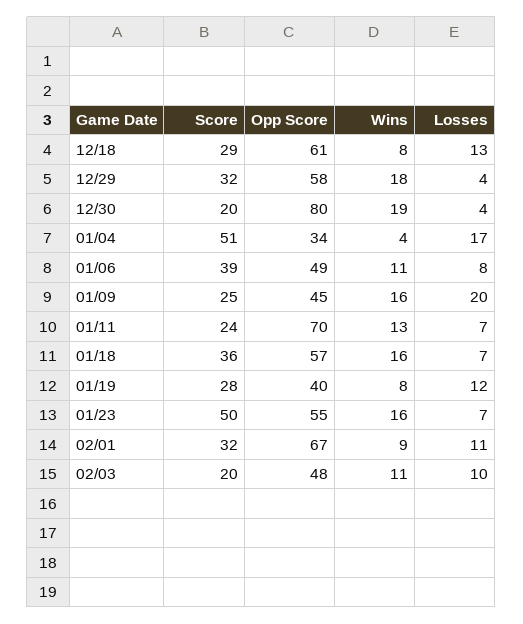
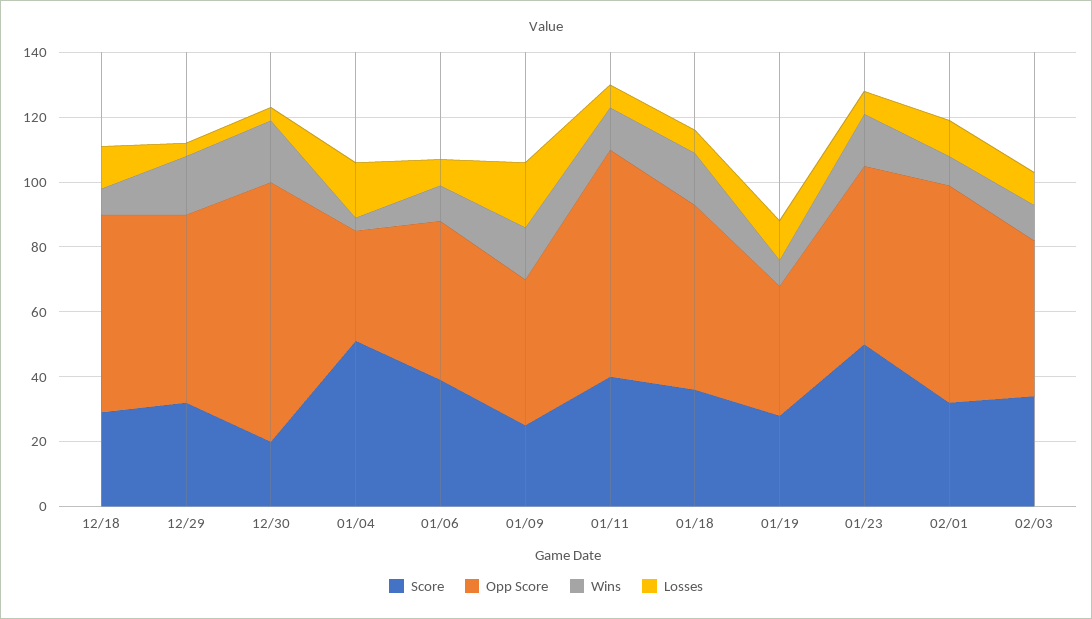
  {
    "Score": {
      "12/18": 29,
      "12/29": 32,
      "12/30": 20,
      "01/04": 51,
      "01/06": 39,
      "01/09": 25,
-     "01/11": 24,
+     "01/11": 40,
      "01/18": 36,
      "01/19": 28,
      "01/23": 50,
      "02/01": 32,
-     "02/03": 20
+     "02/03": 35
    },
    "Opp Score": {
      "12/18": 61,
      "12/29": 58,
      "12/30": 80,
      "01/04": 34,
      "01/06": 49,
      "01/09": 45,
      "01/11": 70,
      "01/18": 57,
      "01/19": 40,
      "01/23": 55,
      "02/01": 67,
      "02/03": 48
    },
    "Wins": {
      "12/18": 8,
      "12/29": 18,
      "12/30": 19,
      "01/04": 4,
      "01/06": 11,
      "01/09": 16,
      "01/11": 13,
      "01/18": 16,
      "01/19": 8,
      "01/23": 16,
      "02/01": 9,
      "02/03": 11
    },
    "Losses": {
      "12/18": 13,
      "12/29": 4,
      "12/30": 4,
      "01/04": 17,
      "01/06": 8,
      "01/09": 20,
      "01/11": 7,
      "01/18": 7,
      "01/19": 12,
      "01/23": 7,
      "02/01": 11,
      "02/03": 10
    }
  }

